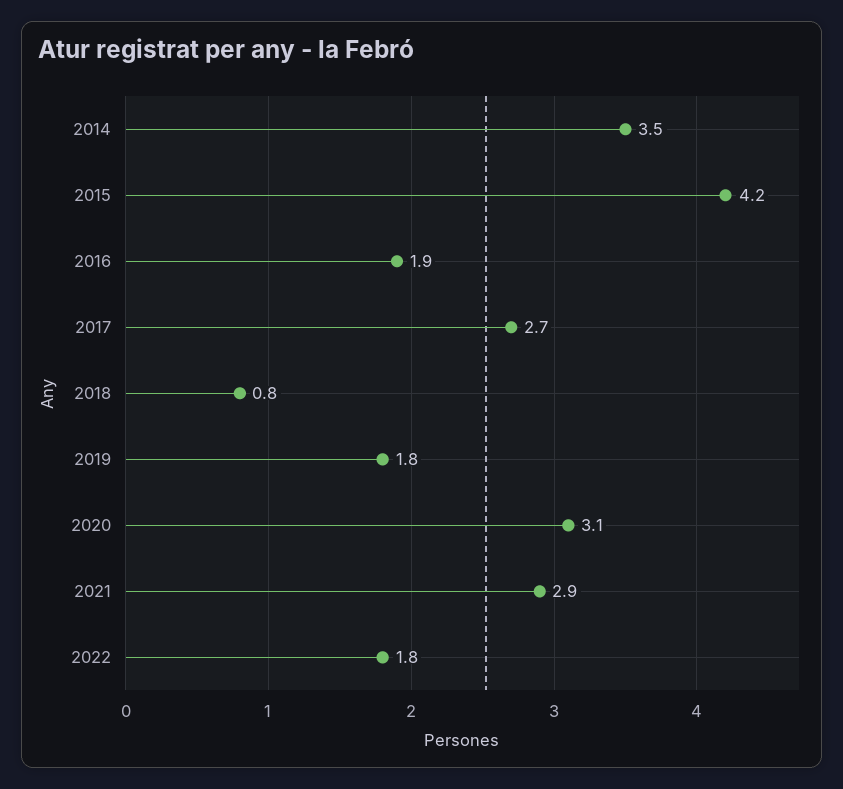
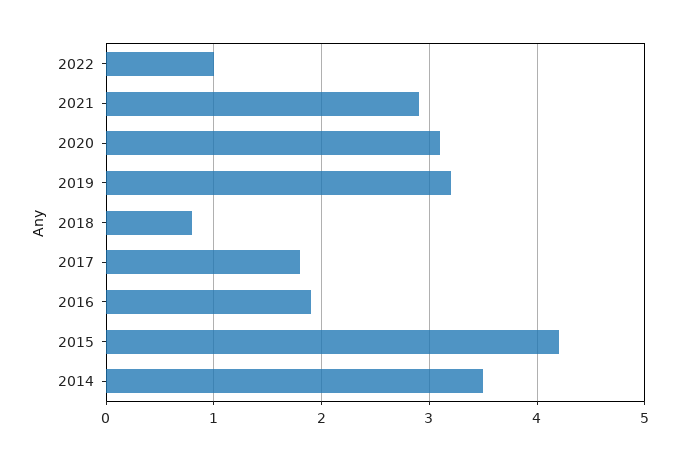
  {
    "2014": 3.5,
    "2015": 4.2,
    "2016": 1.9,
-   "2017": 2.7,
+   "2017": 1.8,
    "2018": 0.8,
-   "2019": 1.8,
+   "2019": 3.2,
    "2020": 3.1,
    "2021": 2.9,
-   "2022": 1.8
+   "2022": 1
  }

